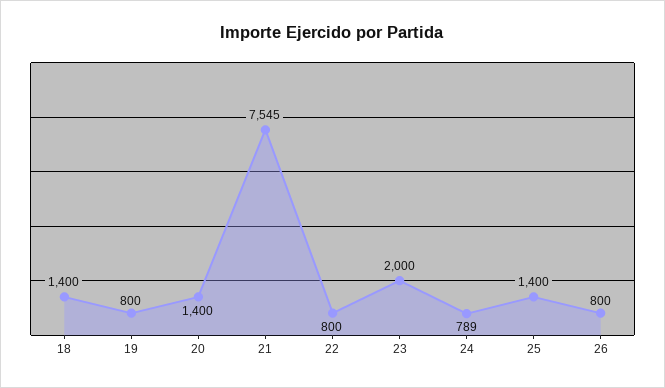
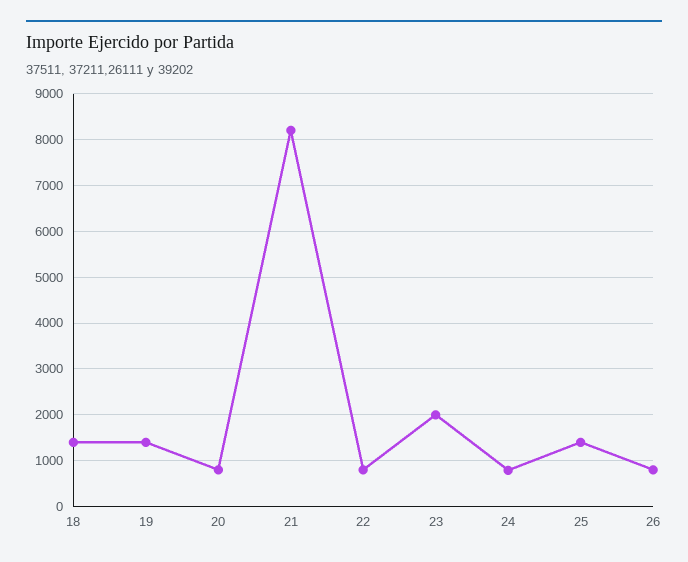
  {
    "18": 1400,
-   "19": 800,
+   "19": 1400,
-   "20": 1400,
+   "20": 800,
-   "21": 7545,
+   "21": 8200,
    "22": 800,
    "23": 2000,
    "24": 789,
    "25": 1400,
    "26": 800
  }

